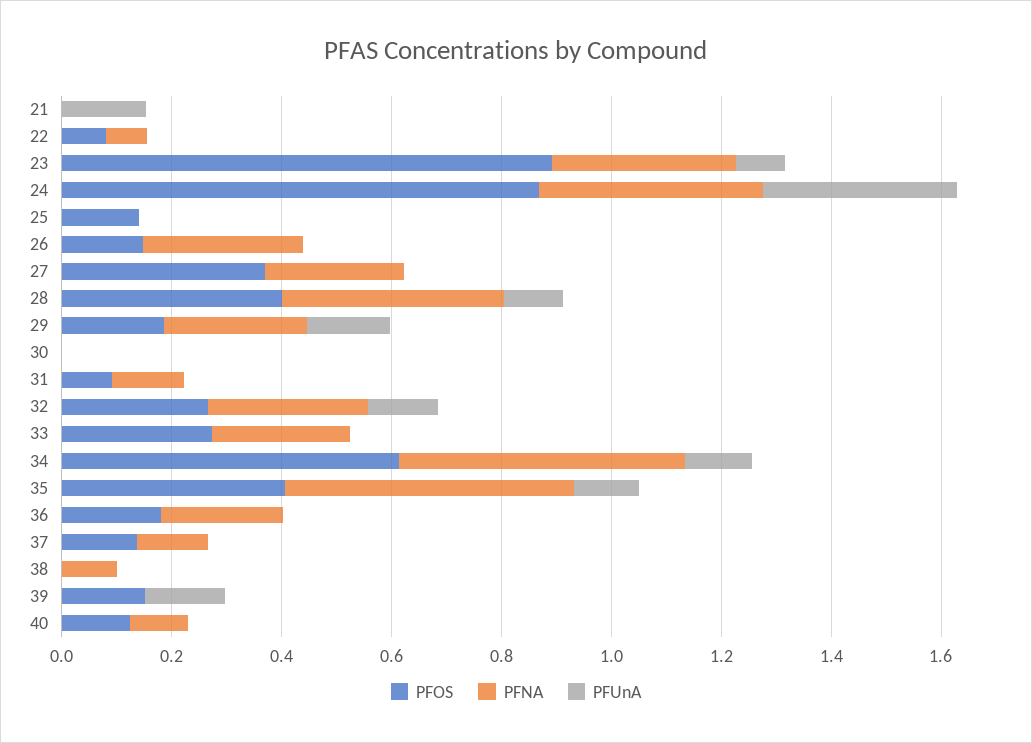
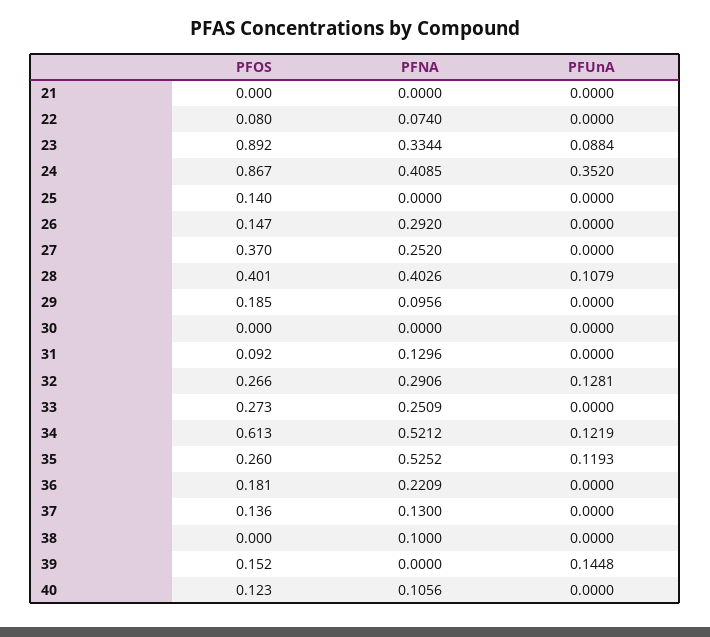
  {
    "PFOS": {
      "21": 0,
      "22": 0.08,
      "23": 0.892,
      "24": 0.867,
      "25": 0.14,
      "26": 0.147,
      "27": 0.37,
      "28": 0.401,
      "29": 0.185,
      "30": 0,
      "31": 0.092,
      "32": 0.266,
      "33": 0.273,
      "34": 0.613,
-     "35": 0.4,
+     "35": 0.26,
      "36": 0.181,
      "37": 0.136,
      "38": 0,
      "39": 0.152,
      "40": 0.123
    },
    "PFNA": {
      "21": 0,
      "22": 0.074,
      "23": 0.3344,
      "24": 0.4085,
      "25": 0,
      "26": 0.292,
      "27": 0.252,
      "28": 0.4026,
-     "29": 0.25,
+     "29": 0.0956,
      "30": 0,
      "31": 0.1296,
      "32": 0.2906,
      "33": 0.2509,
      "34": 0.5212,
      "35": 0.5252,
      "36": 0.2209,
      "37": 0.13,
      "38": 0.1,
      "39": 0,
      "40": 0.1056
    },
    "PFUnA": {
-     "21": 0.15,
+     "21": 0,
      "22": 0,
      "23": 0.0884,
      "24": 0.352,
      "25": 0,
      "26": 0,
      "27": 0,
      "28": 0.1079,
-     "29": 0.15,
+     "29": 0,
      "30": 0,
      "31": 0,
      "32": 0.1281,
      "33": 0,
      "34": 0.1219,
      "35": 0.1193,
      "36": 0,
      "37": 0,
      "38": 0,
      "39": 0.1448,
      "40": 0
    }
  }

